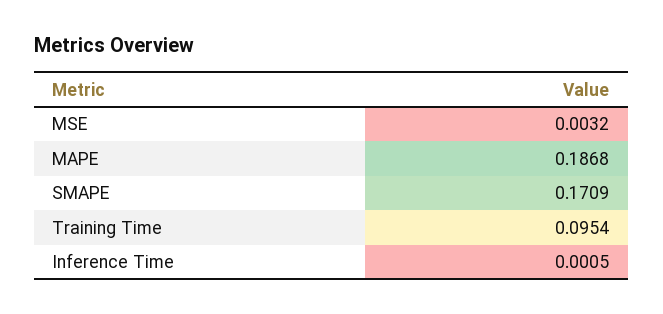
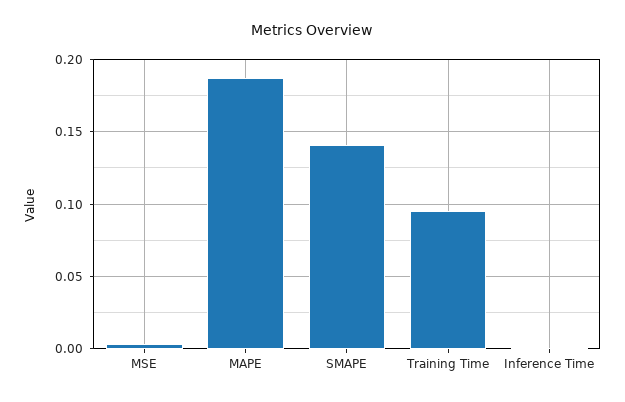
  {
    "MSE": 0.0032,
    "MAPE": 0.1868,
-   "SMAPE": 0.1709,
+   "SMAPE": 0.14,
    "Training Time": 0.0954,
    "Inference Time": 0.0005
  }

